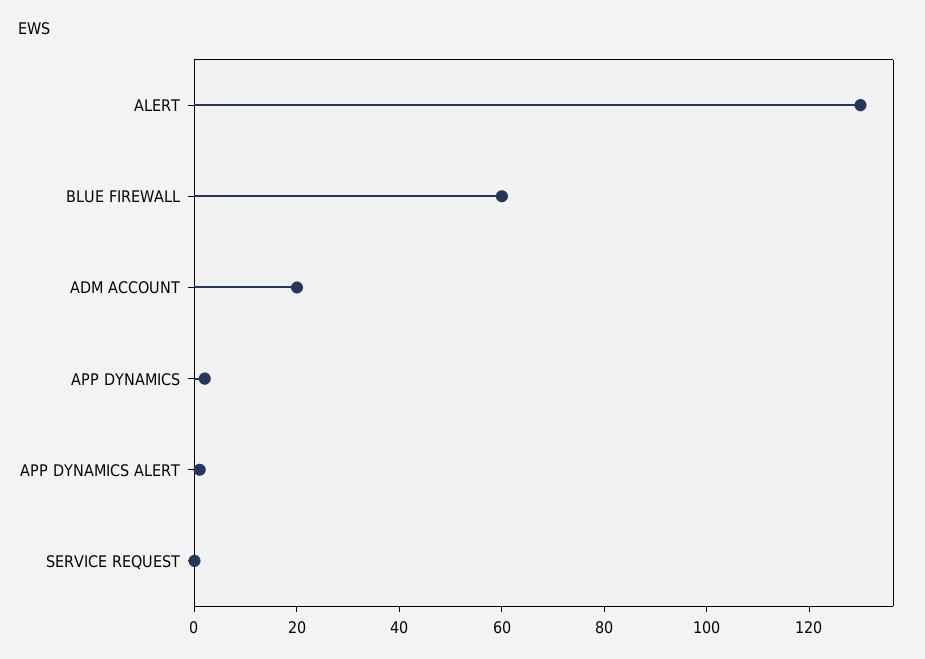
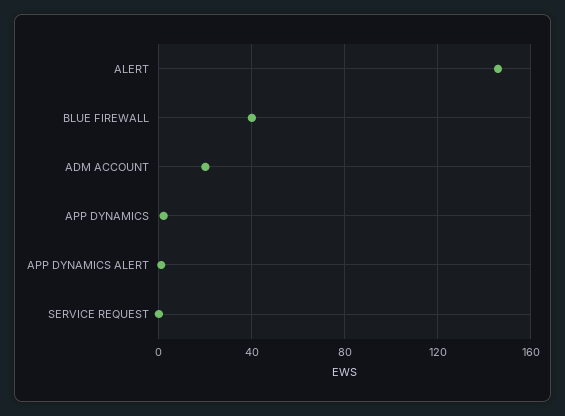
  {
-   "ALERT": 130,
+   "ALERT": 145,
-   "BLUE FIREWALL": 60,
+   "BLUE FIREWALL": 40,
    "ADM ACCOUNT": 20,
    "APP DYNAMICS": 0,
    "APP DYNAMICS ALERT": 0,
    "SERVICE REQUEST": 0
  }

